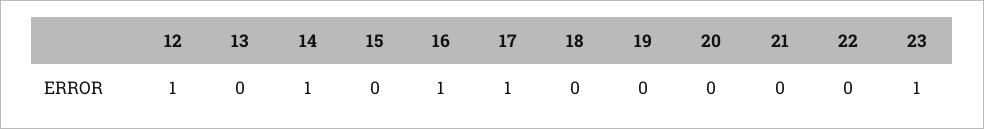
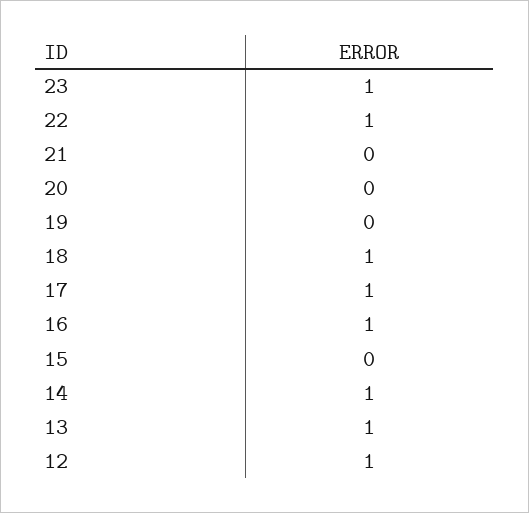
  {
    "12": 1,
-   "13": 0,
+   "13": 1,
    "14": 1,
    "15": 0,
    "16": 1,
    "17": 1,
-   "18": 0,
+   "18": 1,
    "19": 0,
    "20": 0,
    "21": 0,
-   "22": 0,
+   "22": 1,
    "23": 1
  }

